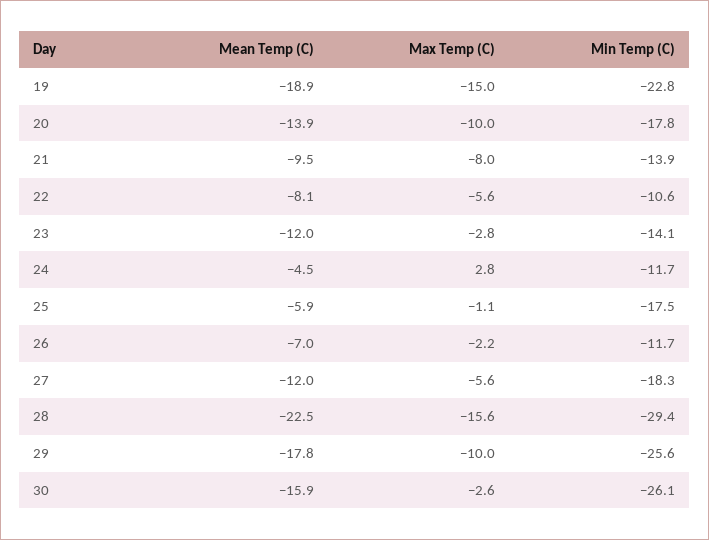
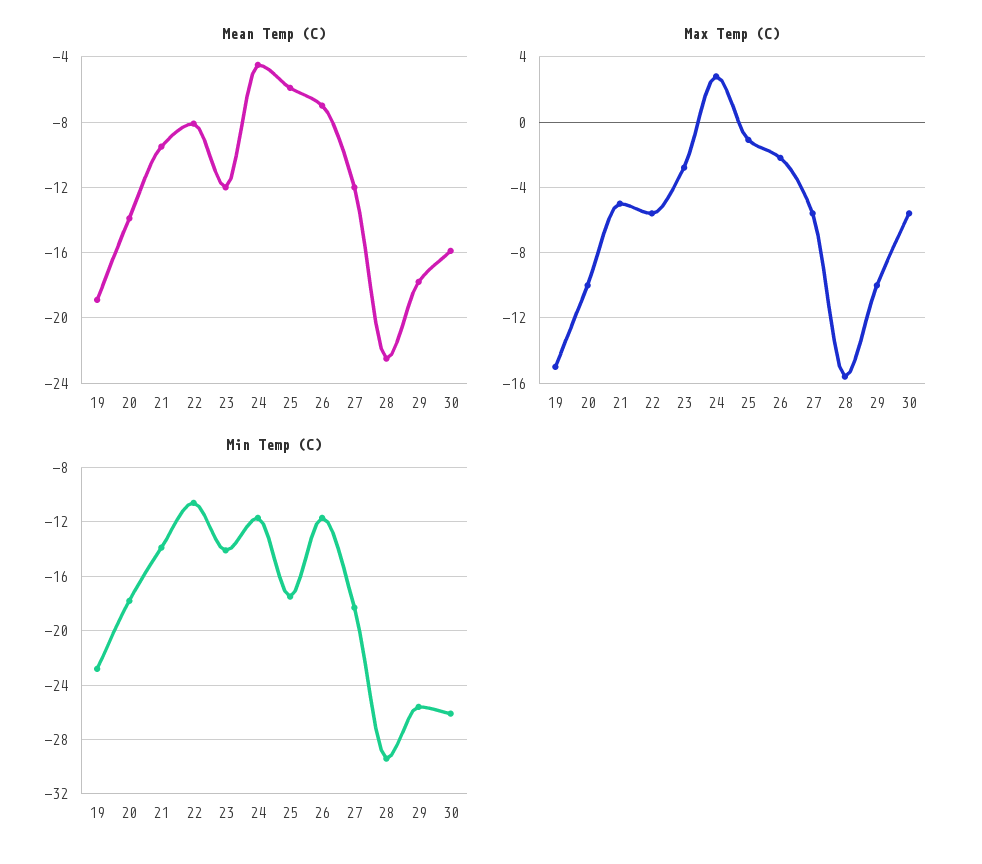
  {
    "Mean Temp (C)": {
      "19": -18.9,
      "20": -13.9,
      "21": -9.5,
      "22": -8.1,
      "23": -12,
      "24": -4.5,
      "25": -5.9,
      "26": -7,
      "27": -12,
      "28": -22.5,
      "29": -17.8,
      "30": -15.9
    },
    "Max Temp (C)": {
      "19": -15,
      "20": -10,
-     "21": -8,
+     "21": -5,
      "22": -5.6,
      "23": -2.8,
      "24": 2.8,
      "25": -1.1,
      "26": -2.2,
      "27": -5.6,
      "28": -15.6,
      "29": -10,
-     "30": -2.6
+     "30": -5.5
    },
    "Min Temp (C)": {
      "19": -22.8,
      "20": -17.8,
      "21": -13.9,
      "22": -10.6,
      "23": -14.1,
      "24": -11.7,
      "25": -17.5,
      "26": -11.7,
      "27": -18.3,
      "28": -29.4,
      "29": -25.6,
      "30": -26.1
    }
  }

